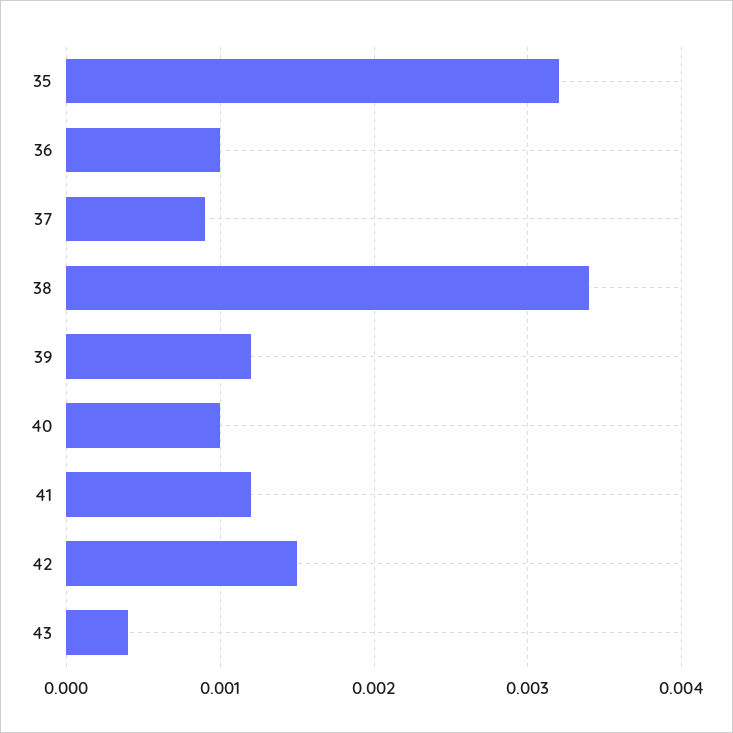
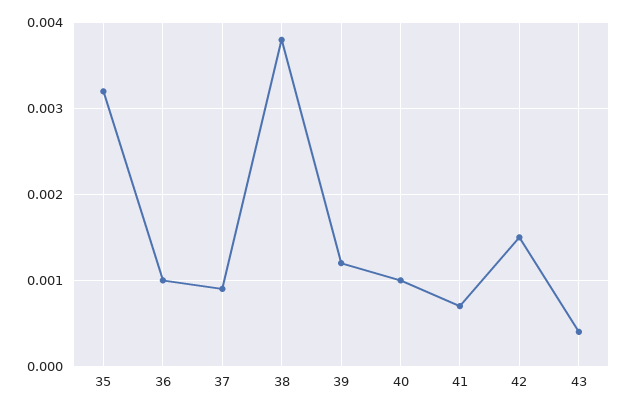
  {
    "35": 0.0032,
    "36": 0.001,
    "37": 0.0009,
-   "38": 0.0034,
+   "38": 0.0038,
    "39": 0.0012,
    "40": 0.001,
-   "41": 0.0012,
+   "41": 0.0007,
    "42": 0.0015,
    "43": 0.0004
  }

